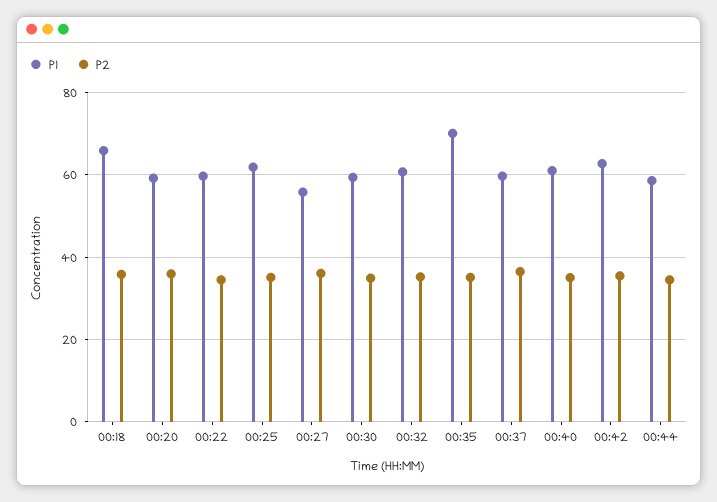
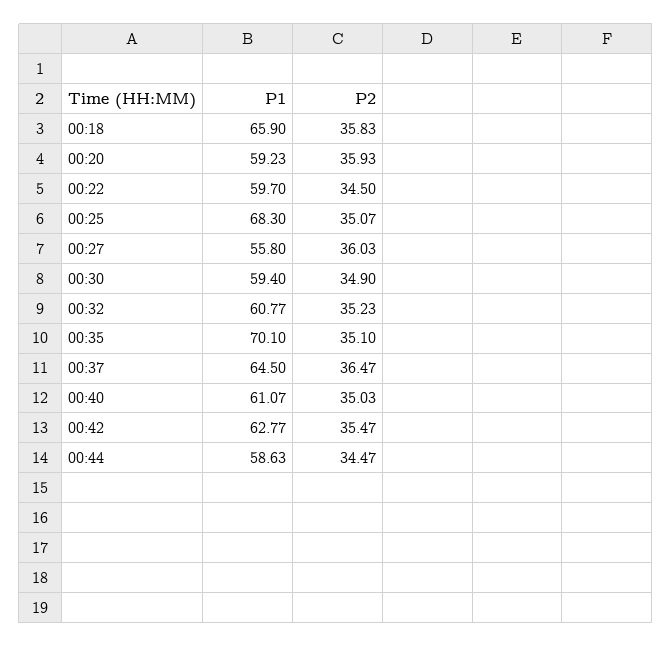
  {
    "P1": {
      "00:18": 65.9,
      "00:20": 59.23,
      "00:22": 59.7,
-     "00:25": 62,
+     "00:25": 68.3,
      "00:27": 55.8,
      "00:30": 59.4,
      "00:32": 60.77,
      "00:35": 70.1,
-     "00:37": 60,
+     "00:37": 64.5,
      "00:40": 61.07,
      "00:42": 62.77,
      "00:44": 58.63
    },
    "P2": {
      "00:18": 35.83,
      "00:20": 35.93,
      "00:22": 34.5,
      "00:25": 35.07,
      "00:27": 36.03,
      "00:30": 34.9,
      "00:32": 35.23,
      "00:35": 35.1,
      "00:37": 36.47,
      "00:40": 35.03,
      "00:42": 35.47,
      "00:44": 34.47
    }
  }

